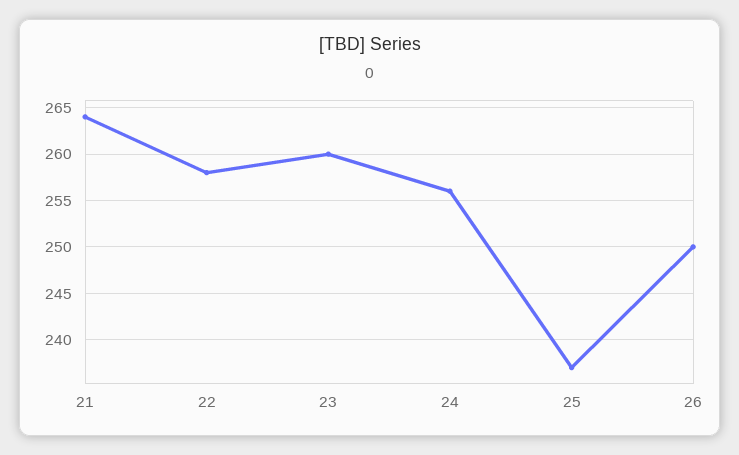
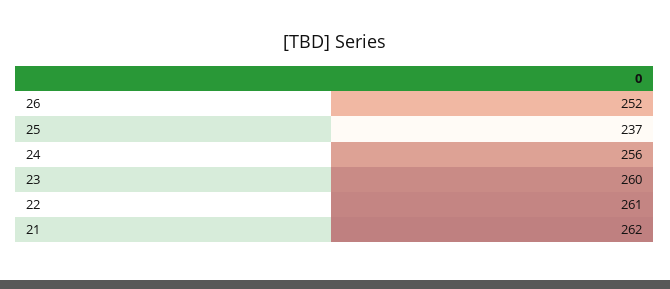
  {
-   "21": 264,
+   "21": 262,
-   "22": 258,
+   "22": 261,
    "23": 260,
    "24": 256,
    "25": 237,
-   "26": 250
+   "26": 252
  }

